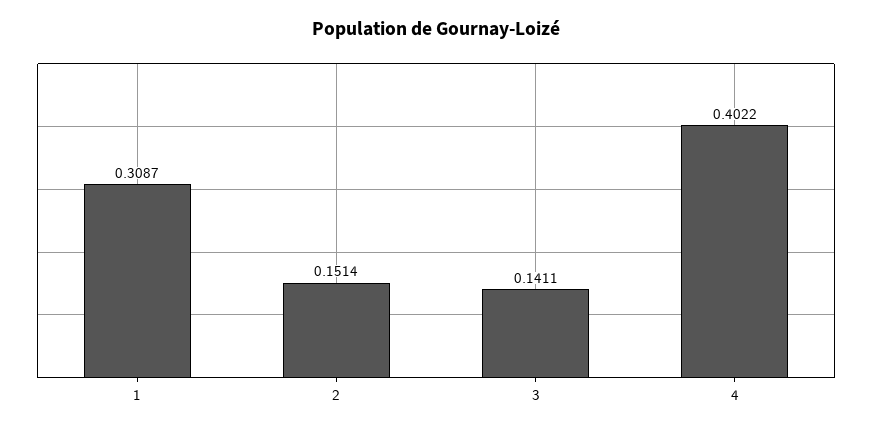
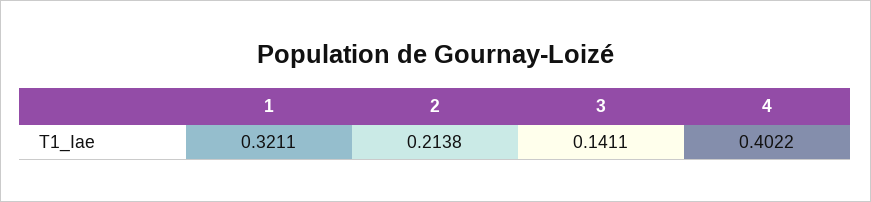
  {
-   "1": 0.3087,
+   "1": 0.3211,
-   "2": 0.1514,
+   "2": 0.2138,
    "3": 0.1411,
    "4": 0.4022
  }

